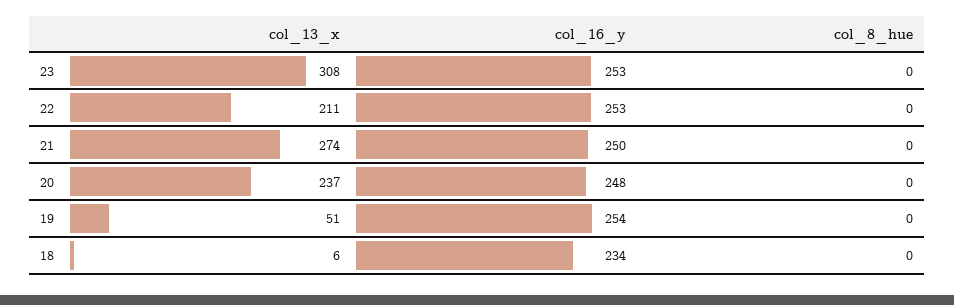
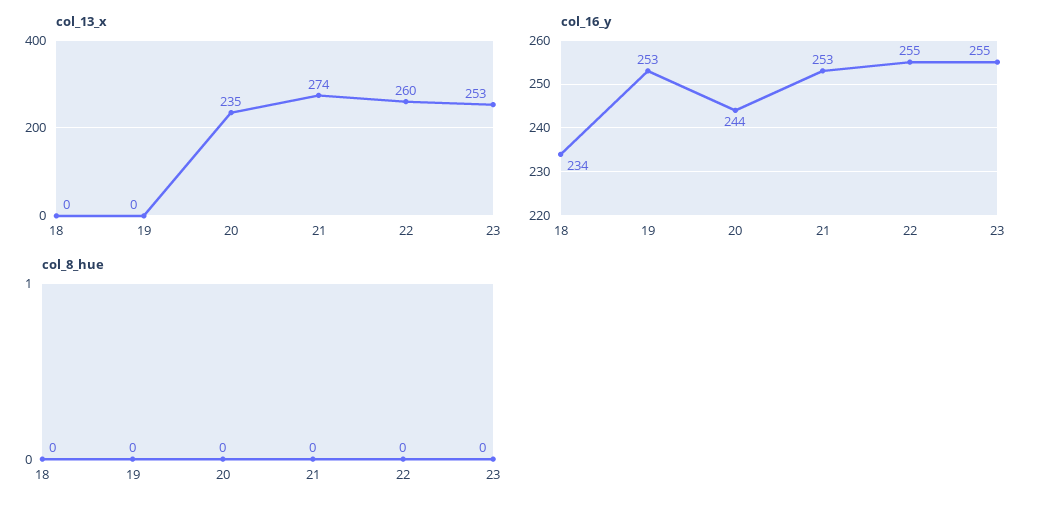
  {
    "col_13_x": {
-     "23": 308,
+     "23": 253,
-     "22": 211,
+     "22": 260,
      "21": 274,
-     "20": 237,
+     "20": 235,
-     "19": 51,
+     "19": 0,
-     "18": 6
+     "18": 0
    },
    "col_16_y": {
-     "23": 253,
+     "23": 255,
-     "22": 253,
+     "22": 255,
-     "21": 250,
+     "21": 253,
-     "20": 248,
+     "20": 244,
-     "19": 254,
+     "19": 253,
      "18": 234
    },
    "col_8_hue": {
      "23": 0,
      "22": 0,
      "21": 0,
      "20": 0,
      "19": 0,
      "18": 0
    }
  }

